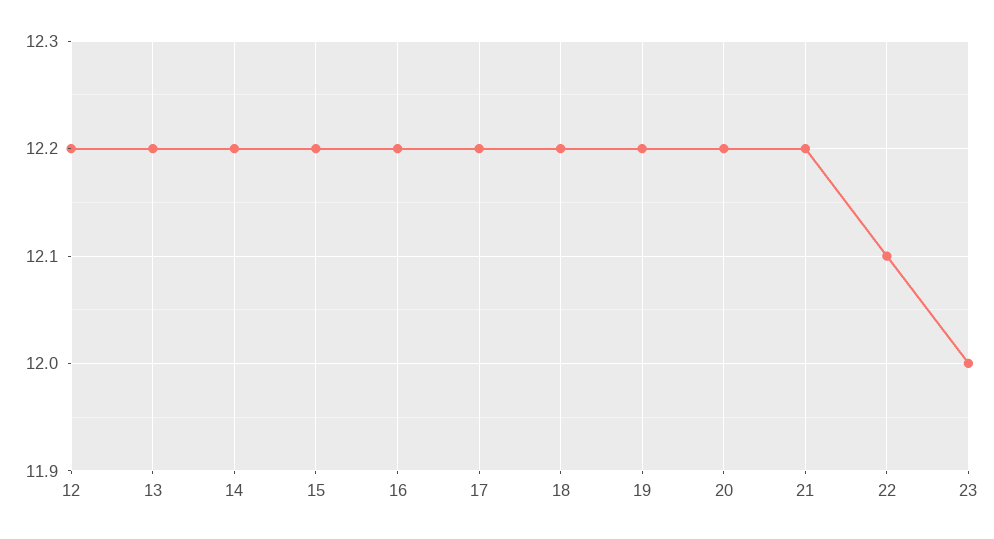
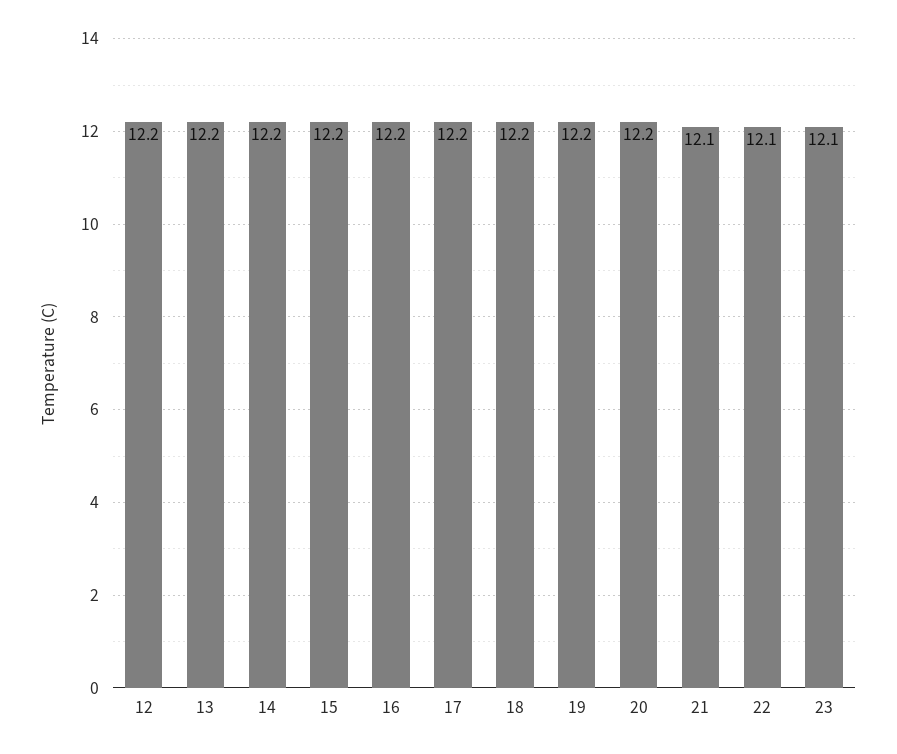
  {
    "12": 12.2,
    "13": 12.2,
    "14": 12.2,
    "15": 12.2,
    "16": 12.2,
    "17": 12.2,
    "18": 12.2,
    "19": 12.2,
    "20": 12.2,
-   "21": 12.2,
+   "21": 12.1,
    "22": 12.1,
-   "23": 12
+   "23": 12.1
  }

